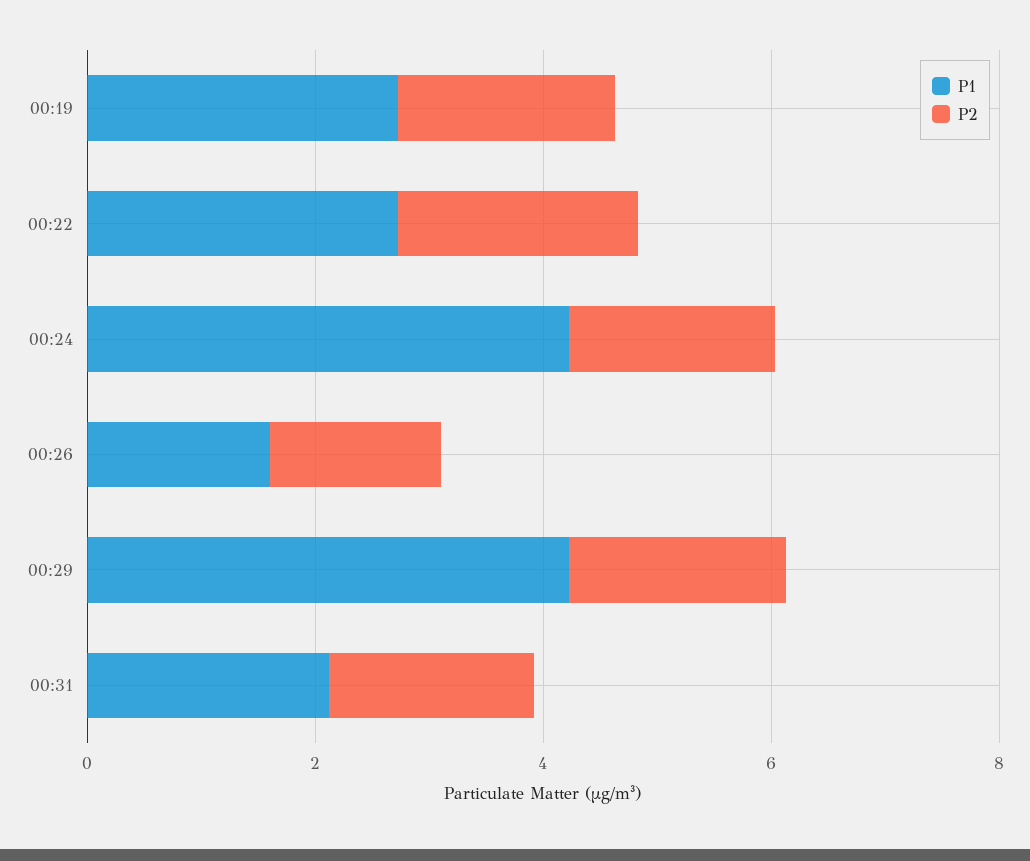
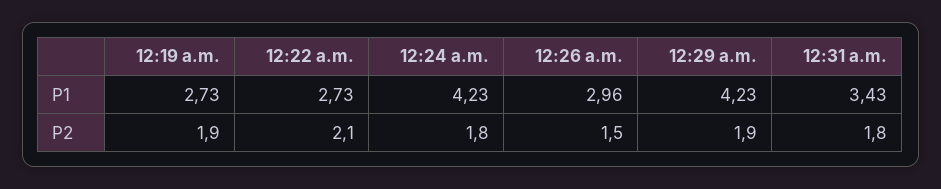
  {
    "P1": {
      "00:19": 2.73,
      "00:22": 2.73,
      "00:24": 4.23,
-     "00:26": 1.5,
+     "00:26": 2.96,
      "00:29": 4.23,
-     "00:31": 2
+     "00:31": 3.43
    },
    "P2": {
      "00:19": 1.9,
      "00:22": 2.1,
      "00:24": 1.8,
      "00:26": 1.5,
      "00:29": 1.9,
      "00:31": 1.8
    }
  }

